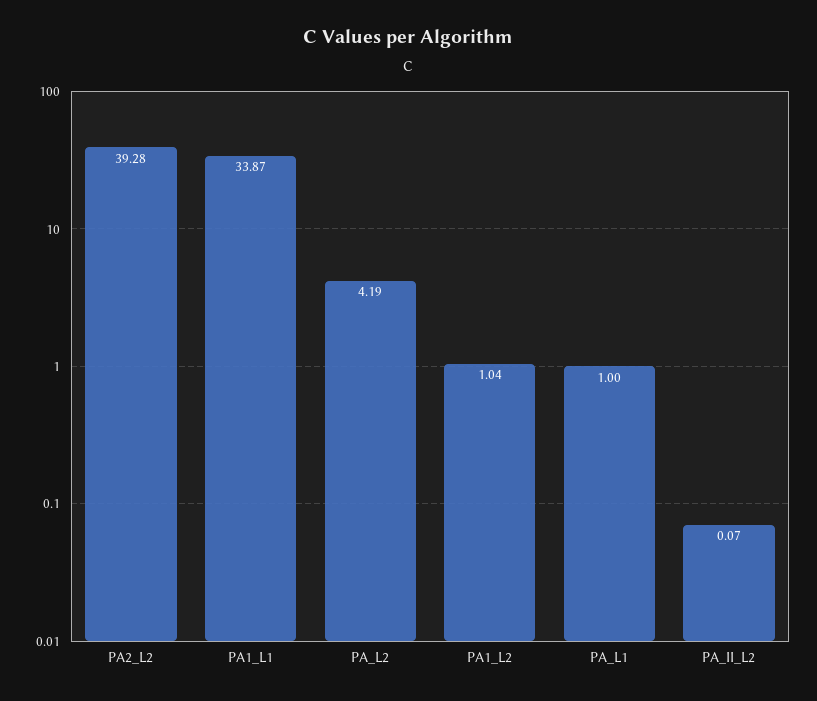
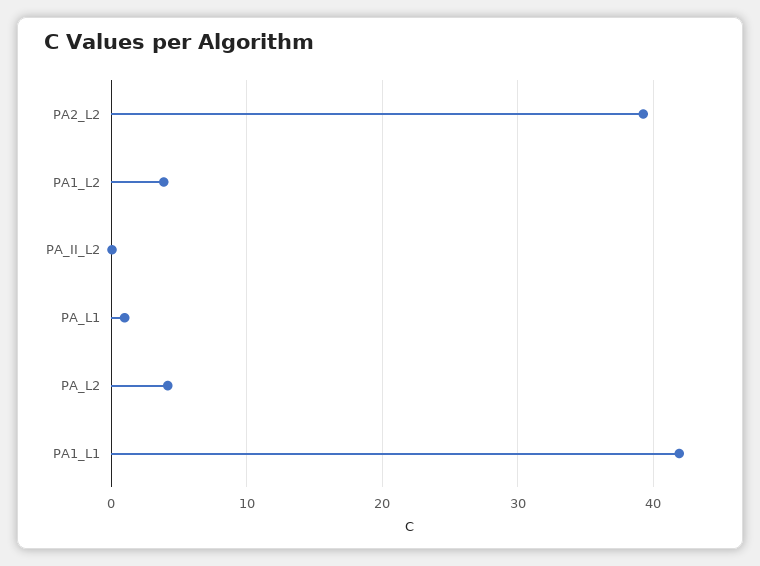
  {
    "PA2_L2": 39.28,
-   "PA1_L1": 33.87,
+   "PA1_L1": 42,
    "PA_L2": 4.19,
-   "PA1_L2": 1.04,
+   "PA1_L2": 4,
    "PA_L1": 1,
    "PA_II_L2": 0.07
  }

